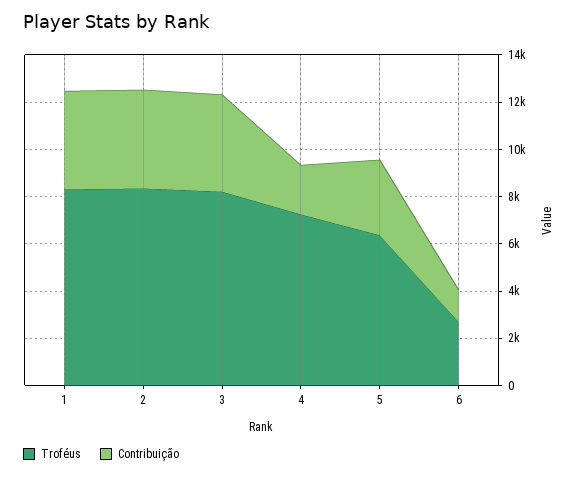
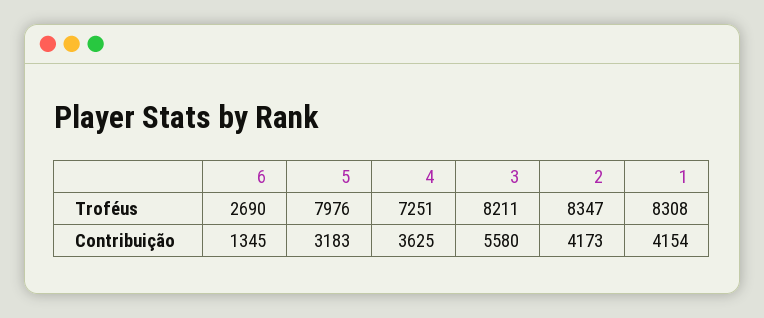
  {
    "Troféus": {
      "1": 8308,
      "2": 8347,
      "3": 8211,
      "4": 7251,
-     "5": 6500,
+     "5": 7976,
      "6": 2690
    },
    "Contribuição": {
      "1": 4154,
      "2": 4173,
-     "3": 4000,
+     "3": 5580,
-     "4": 2000,
+     "4": 3625,
      "5": 3183,
      "6": 1345
    }
  }

